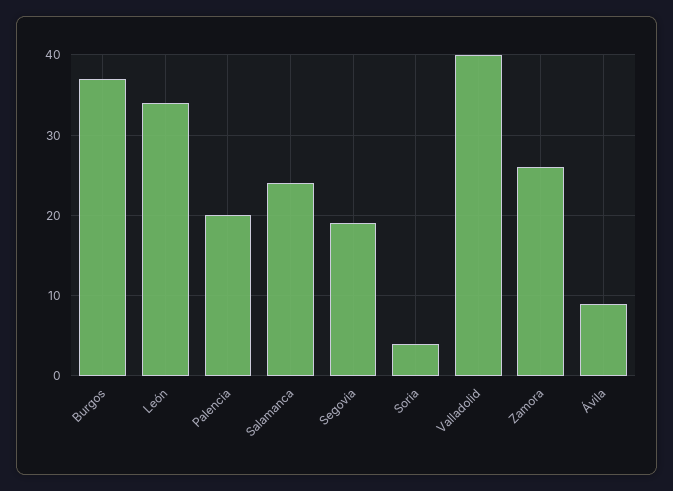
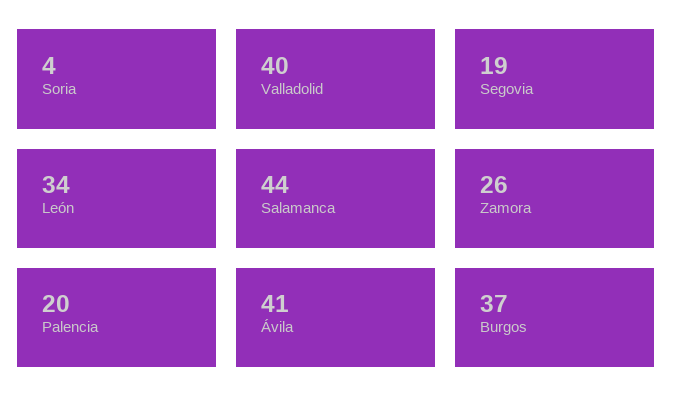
  {
    "Burgos": 37,
    "León": 34,
    "Palencia": 20,
-   "Salamanca": 24,
+   "Salamanca": 44,
    "Segovia": 19,
    "Soria": 4,
    "Valladolid": 40,
    "Zamora": 26,
-   "Ávila": 9
+   "Ávila": 41
  }

